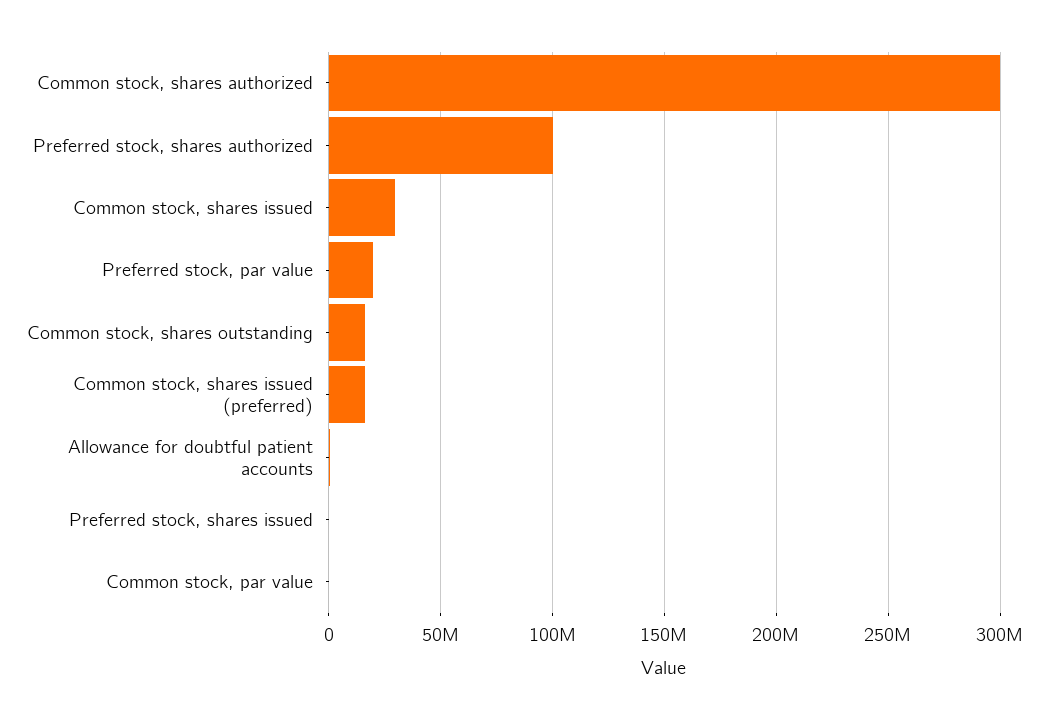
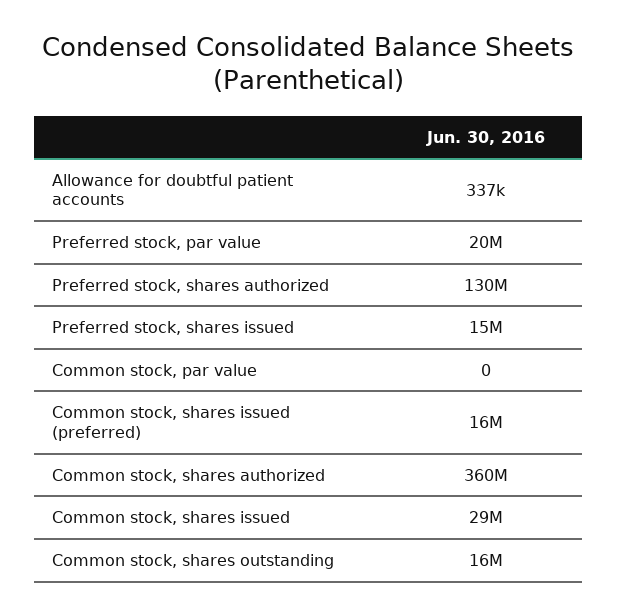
  {
-   "Common stock, shares authorized": 300000000,
+   "Common stock, shares authorized": 360000000,
-   "Preferred stock, shares authorized": 100000000,
+   "Preferred stock, shares authorized": 130000000,
    "Common stock, shares issued": 29000000,
    "Preferred stock, par value": 20000000,
    "Common stock, shares outstanding": 16000000,
    "Common stock, shares issued (preferred)": 16000000,
    "Allowance for doubtful patient accounts": 337000,
-   "Preferred stock, shares issued": 0,
+   "Preferred stock, shares issued": 15000000,
    "Common stock, par value": 0
  }

